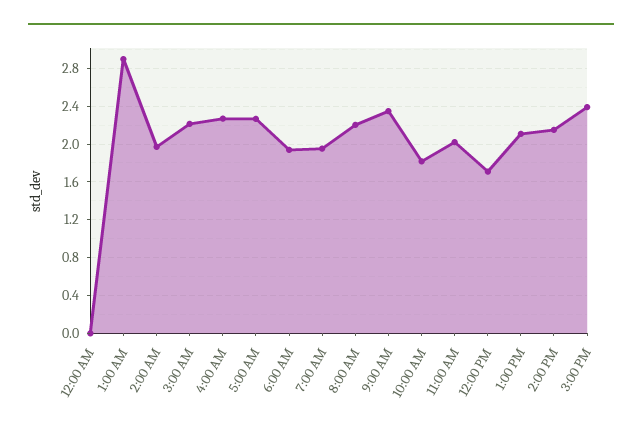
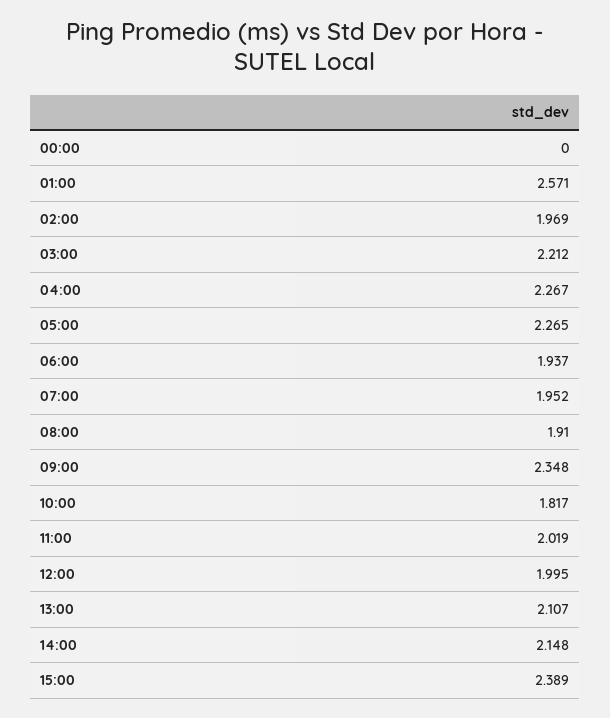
  {
    "12:00 AM": 0,
-   "1:00 AM": 2.9,
+   "1:00 AM": 2.571,
    "2:00 AM": 1.969,
    "3:00 AM": 2.212,
    "4:00 AM": 2.267,
    "5:00 AM": 2.265,
    "6:00 AM": 1.937,
    "7:00 AM": 1.952,
-   "8:00 AM": 2.2,
+   "8:00 AM": 1.91,
    "9:00 AM": 2.348,
    "10:00 AM": 1.817,
    "11:00 AM": 2.019,
-   "12:00 PM": 1.7,
+   "12:00 PM": 1.995,
    "1:00 PM": 2.107,
    "2:00 PM": 2.148,
    "3:00 PM": 2.389
  }

